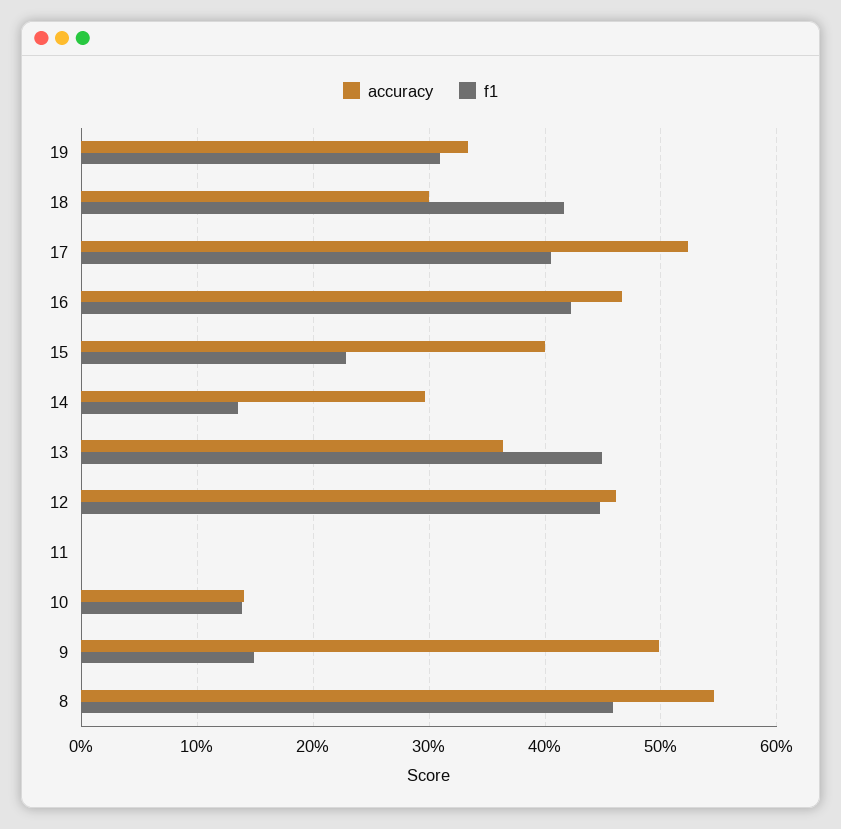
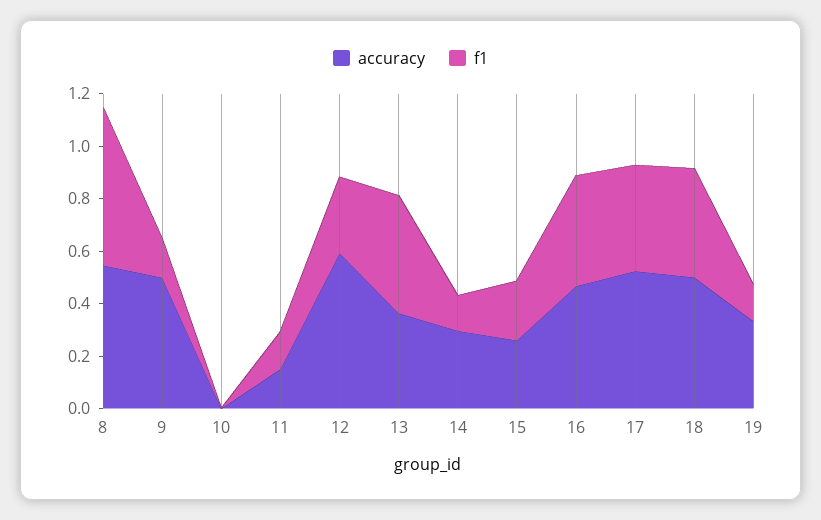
  {
    "accuracy": {
      "19": 0.33,
-     "18": 0.3,
+     "18": 0.5,
      "17": 0.52,
      "16": 0.47,
-     "15": 0.4,
+     "15": 0.25,
      "14": 0.3,
      "13": 0.36,
-     "12": 0.46,
+     "12": 0.6,
-     "11": 0,
+     "11": 0.15,
-     "10": 0.14,
+     "10": 0,
      "9": 0.5,
      "8": 0.55
    },
    "f1": {
-     "19": 0.31,
+     "19": 0.15,
      "18": 0.42,
      "17": 0.4,
      "16": 0.42,
      "15": 0.23,
      "14": 0.14,
      "13": 0.45,
-     "12": 0.45,
+     "12": 0.3,
-     "11": 0,
+     "11": 0.15,
-     "10": 0.14,
+     "10": 0,
      "9": 0.15,
-     "8": 0.46
+     "8": 0.6
    }
  }

